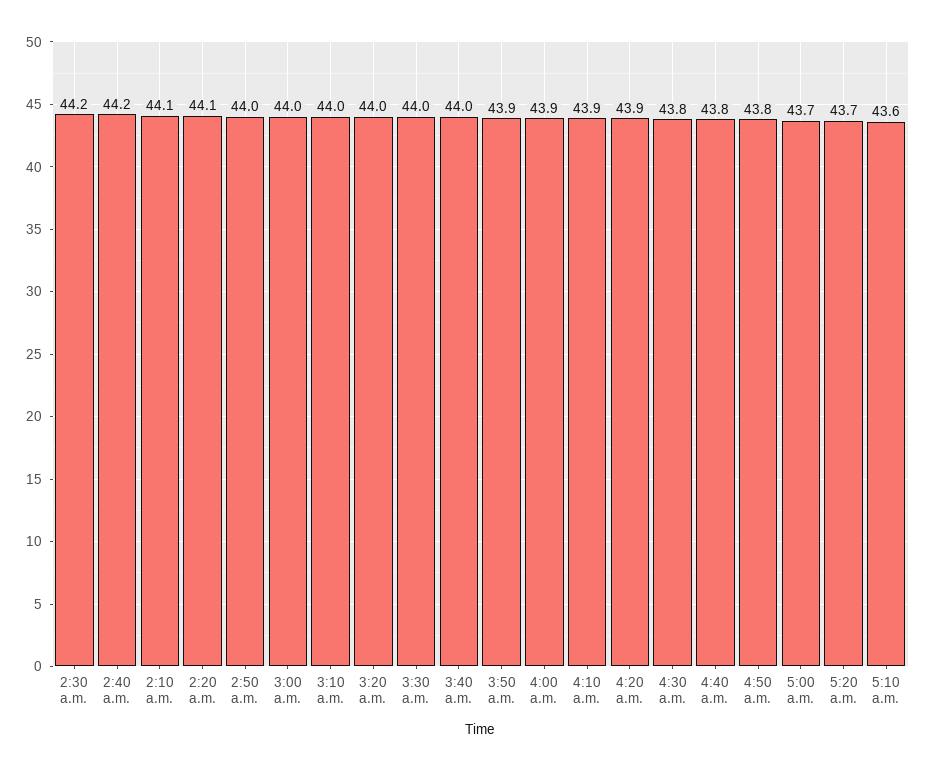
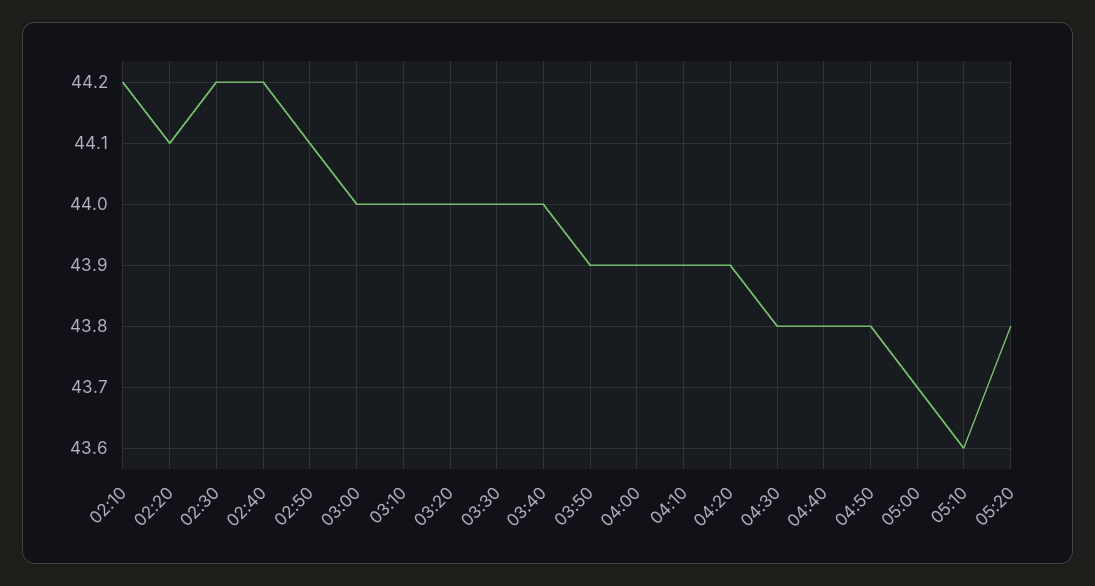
  {
    "2:30 a.m.": 44.2,
    "2:40 a.m.": 44.2,
-   "2:10 a.m.": 44.1,
+   "2:10 a.m.": 44.2,
    "2:20 a.m.": 44.1,
-   "2:50 a.m.": 44,
+   "2:50 a.m.": 44.1,
    "3:00 a.m.": 44,
    "3:10 a.m.": 44,
    "3:20 a.m.": 44,
    "3:30 a.m.": 44,
    "3:40 a.m.": 44,
    "3:50 a.m.": 43.9,
    "4:00 a.m.": 43.9,
    "4:10 a.m.": 43.9,
    "4:20 a.m.": 43.9,
    "4:30 a.m.": 43.8,
    "4:40 a.m.": 43.8,
    "4:50 a.m.": 43.8,
    "5:00 a.m.": 43.7,
-   "5:20 a.m.": 43.7,
+   "5:20 a.m.": 43.8,
    "5:10 a.m.": 43.6
  }

